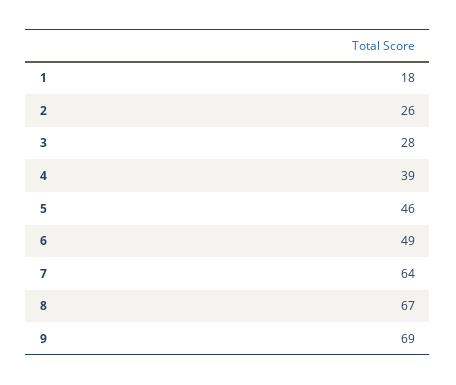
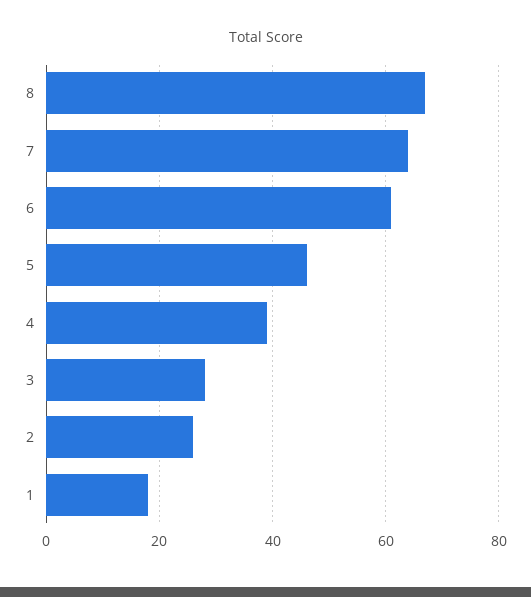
  {
    "1": 18,
    "2": 26,
    "3": 28,
    "4": 39,
    "5": 46,
-   "6": 49,
+   "6": 60,
    "7": 64,
-   "8": 67,
+   "8": 67
-   "9": 69
  }

